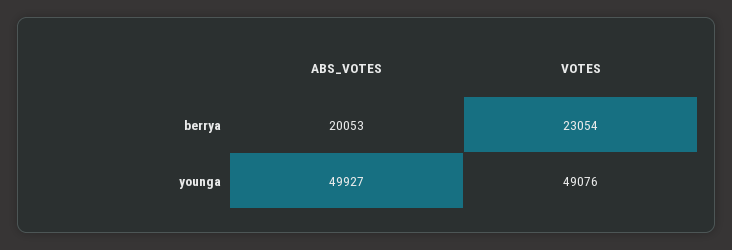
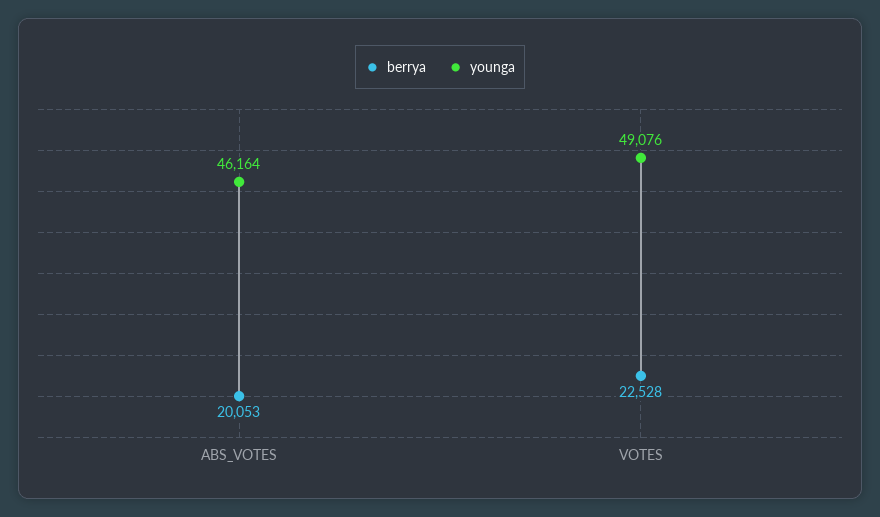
  {
    "berrya": {
      "ABS_VOTES": 20053,
-     "VOTES": 23054
+     "VOTES": 22528
    },
    "younga": {
-     "ABS_VOTES": 49927,
+     "ABS_VOTES": 46164,
      "VOTES": 49076
    }
  }

